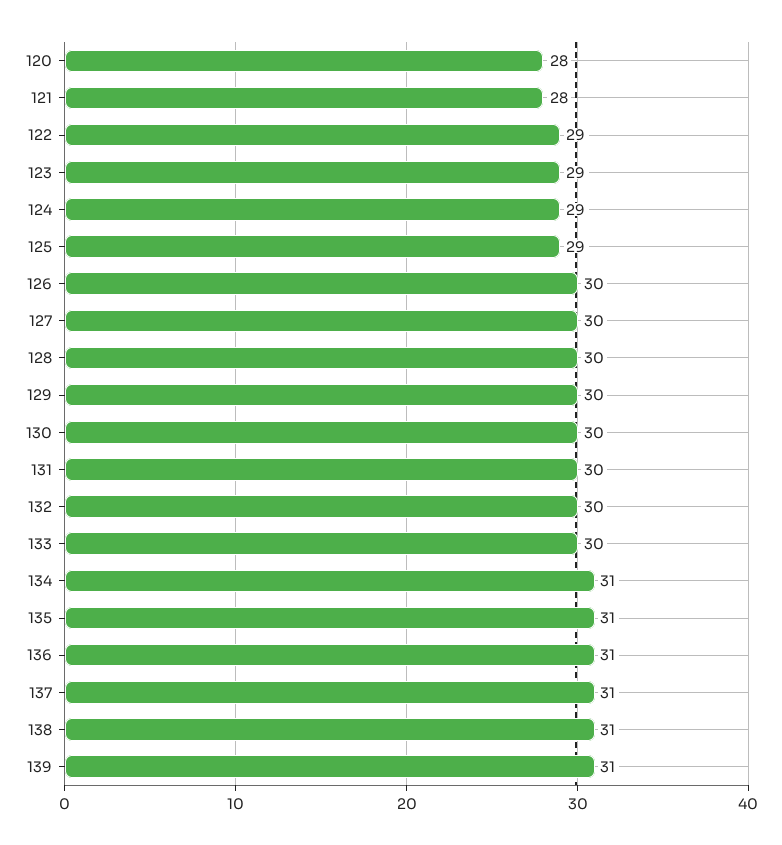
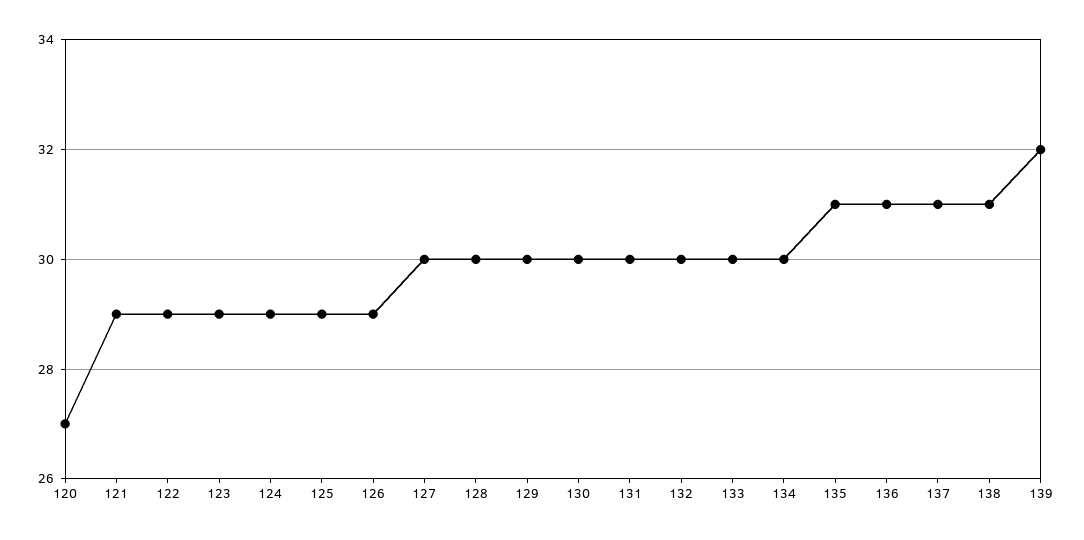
  {
-   "120": 28,
+   "120": 27,
-   "121": 28,
+   "121": 29,
    "122": 29,
    "123": 29,
    "124": 29,
    "125": 29,
-   "126": 30,
+   "126": 29,
    "127": 30,
    "128": 30,
    "129": 30,
    "130": 30,
    "131": 30,
    "132": 30,
    "133": 30,
-   "134": 31,
+   "134": 30,
    "135": 31,
    "136": 31,
    "137": 31,
    "138": 31,
-   "139": 31
+   "139": 32
  }

